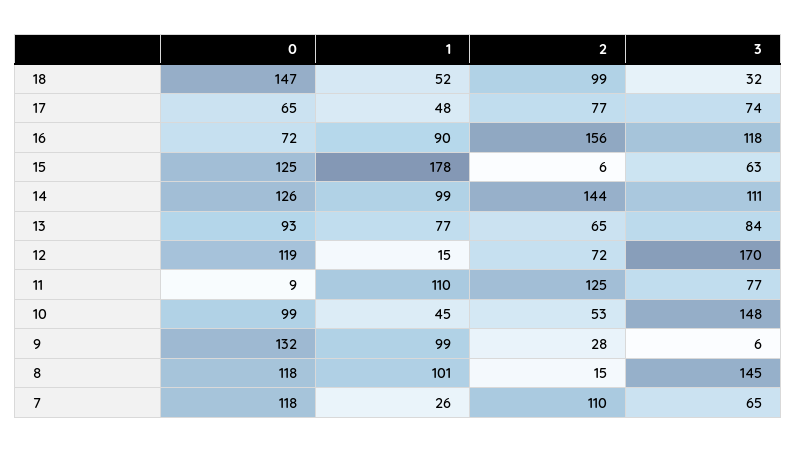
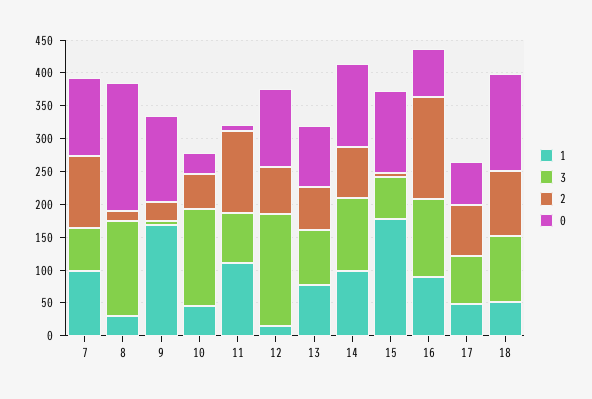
  {
    "0": {
      "18": 147,
      "17": 65,
      "16": 72,
      "15": 125,
      "14": 126,
      "13": 93,
      "12": 119,
      "11": 9,
-     "10": 99,
+     "10": 25,
      "9": 132,
-     "8": 118,
+     "8": 200,
      "7": 118
    },
    "1": {
      "18": 52,
      "17": 48,
      "16": 90,
      "15": 178,
      "14": 99,
      "13": 77,
      "12": 15,
      "11": 110,
      "10": 45,
-     "9": 99,
+     "9": 175,
-     "8": 101,
+     "8": 25,
-     "7": 26
+     "7": 100
    },
    "2": {
      "18": 99,
      "17": 77,
      "16": 156,
      "15": 6,
-     "14": 144,
+     "14": 75,
      "13": 65,
      "12": 72,
      "11": 125,
      "10": 53,
      "9": 28,
      "8": 15,
      "7": 110
    },
    "3": {
-     "18": 32,
+     "18": 100,
      "17": 74,
      "16": 118,
      "15": 63,
      "14": 111,
      "13": 84,
      "12": 170,
      "11": 77,
      "10": 148,
      "9": 6,
      "8": 145,
      "7": 65
    }
  }

